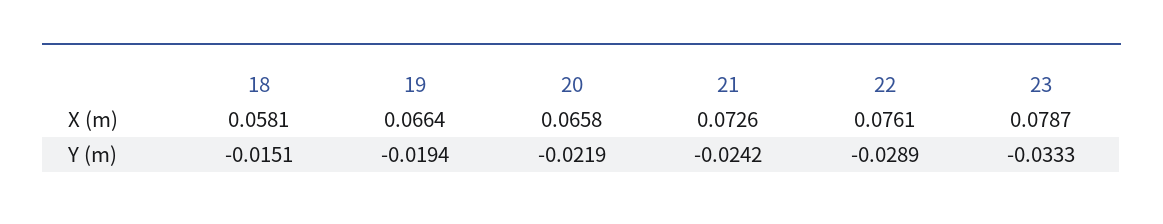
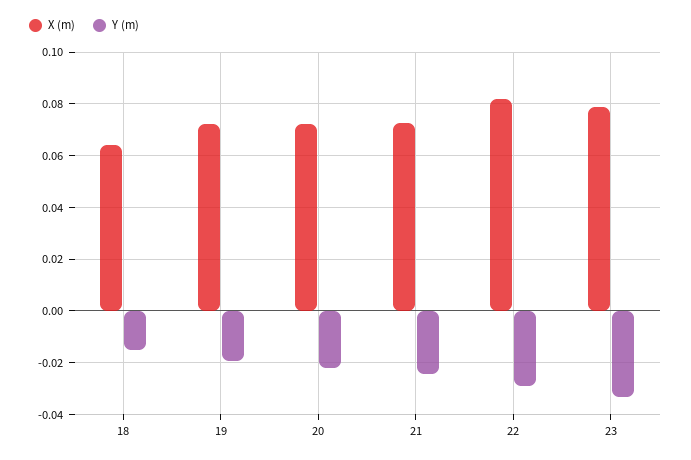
  {
    "X (m)": {
-     "18": 0.0581,
+     "18": 0.065,
-     "19": 0.0664,
+     "19": 0.0725,
-     "20": 0.0658,
+     "20": 0.0725,
      "21": 0.0726,
-     "22": 0.0761,
+     "22": 0.0825,
      "23": 0.0787
    },
    "Y (m)": {
      "18": -0.0151,
      "19": -0.0194,
      "20": -0.0219,
      "21": -0.0242,
      "22": -0.0289,
      "23": -0.0333
    }
  }

